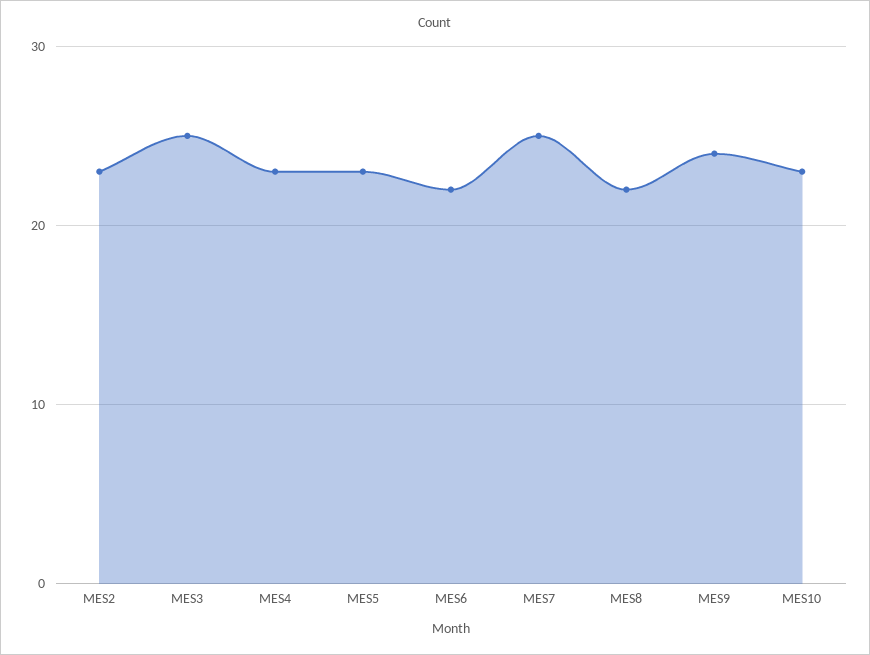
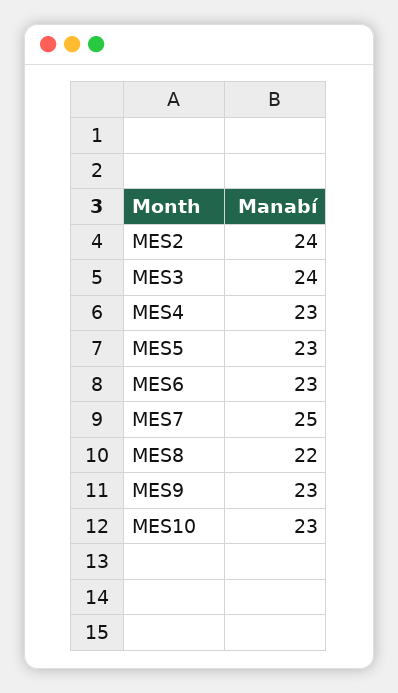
  {
-   "MES2": 23,
+   "MES2": 24,
-   "MES3": 25,
+   "MES3": 24,
    "MES4": 23,
    "MES5": 23,
-   "MES6": 22,
+   "MES6": 23,
    "MES7": 25,
    "MES8": 22,
-   "MES9": 24,
+   "MES9": 23,
    "MES10": 23
  }

